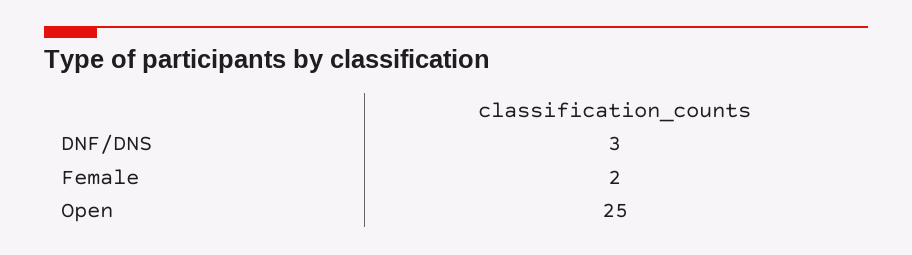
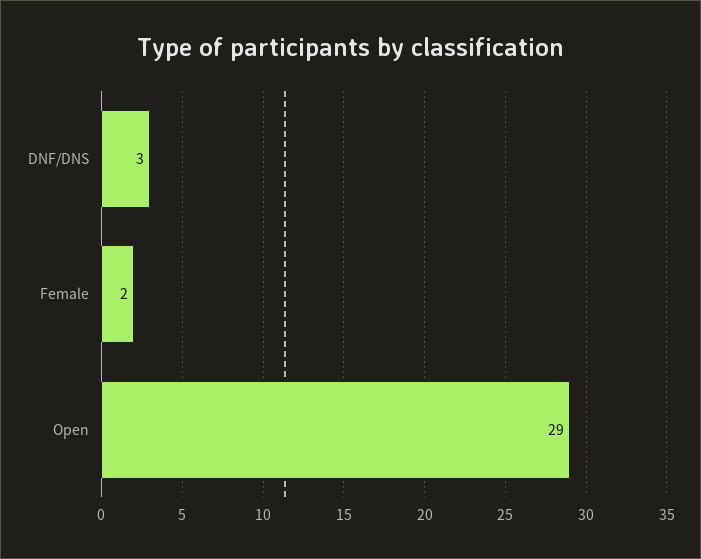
  {
    "DNF/DNS": 3,
    "Female": 2,
-   "Open": 25
+   "Open": 29
  }

